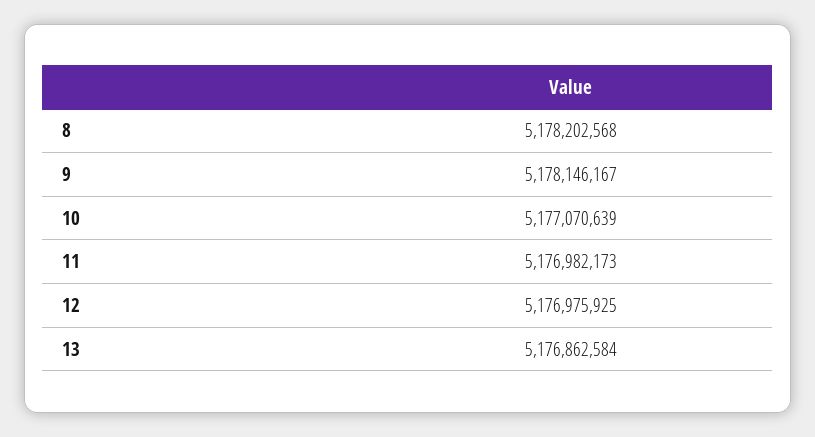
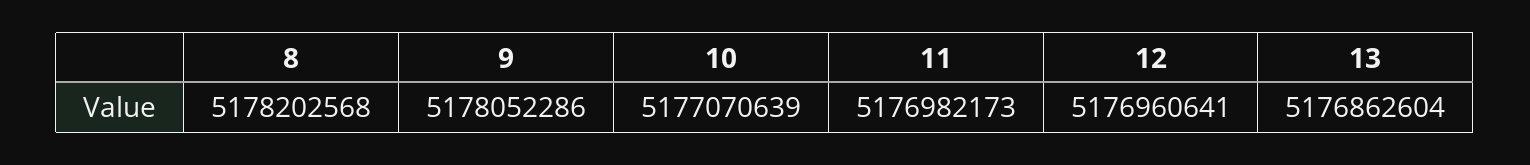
  {
    "8": 5178202568,
-   "9": 5178146167,
+   "9": 5178052286,
    "10": 5177070639,
    "11": 5176982173,
-   "12": 5176975925,
+   "12": 5176960641,
-   "13": 5176862584
+   "13": 5176862604
  }

